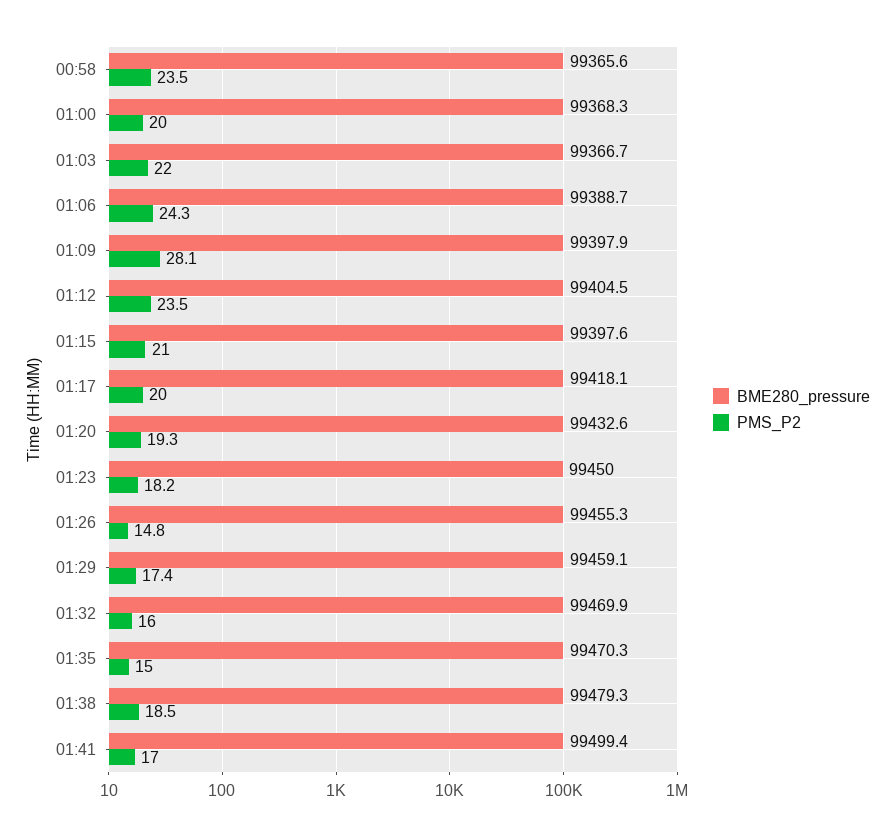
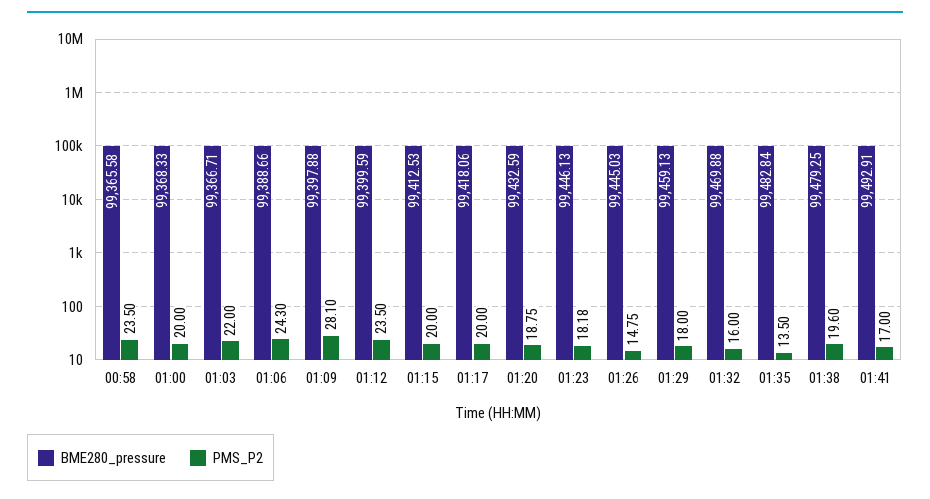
  {
    "BME280_pressure": {
      "00:58": 99365.58,
      "01:00": 99368.33,
      "01:03": 99366.71,
      "01:06": 99388.66,
      "01:09": 99397.88,
-     "01:12": 99404.5,
+     "01:12": 99399.59,
-     "01:15": 99397.6,
+     "01:15": 99412.53,
      "01:17": 99418.06,
      "01:20": 99432.59,
-     "01:23": 99450,
+     "01:23": 99446.13,
-     "01:26": 99455.3,
+     "01:26": 99445.03,
      "01:29": 99459.13,
      "01:32": 99469.88,
-     "01:35": 99470.3,
+     "01:35": 99482.84,
      "01:38": 99479.25,
-     "01:41": 99499.4
+     "01:41": 99492.91
    },
    "PMS_P2": {
      "00:58": 23.5,
      "01:00": 20,
      "01:03": 22,
      "01:06": 24.3,
      "01:09": 28.1,
      "01:12": 23.5,
-     "01:15": 21,
+     "01:15": 20,
      "01:17": 20,
-     "01:20": 19.3,
+     "01:20": 18.75,
      "01:23": 18.18,
      "01:26": 14.75,
-     "01:29": 17.4,
+     "01:29": 18,
      "01:32": 16,
-     "01:35": 15,
+     "01:35": 13.5,
-     "01:38": 18.5,
+     "01:38": 19.6,
      "01:41": 17
    }
  }

